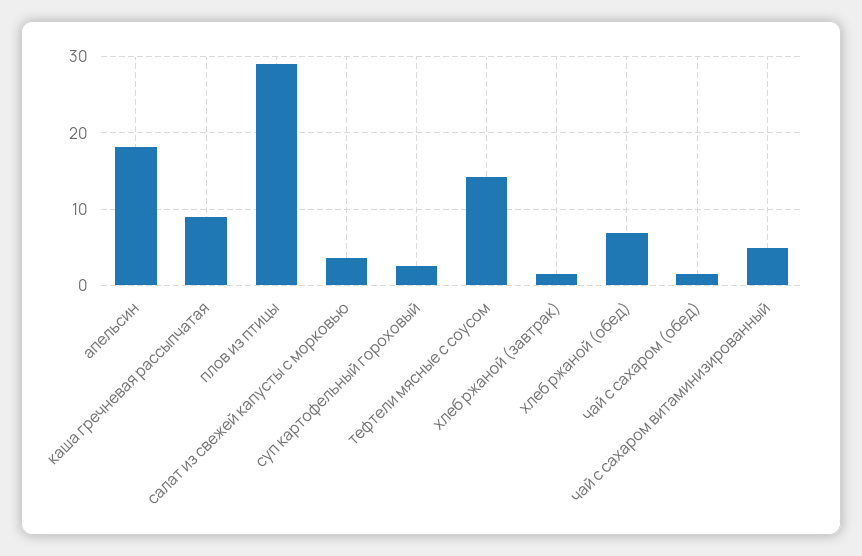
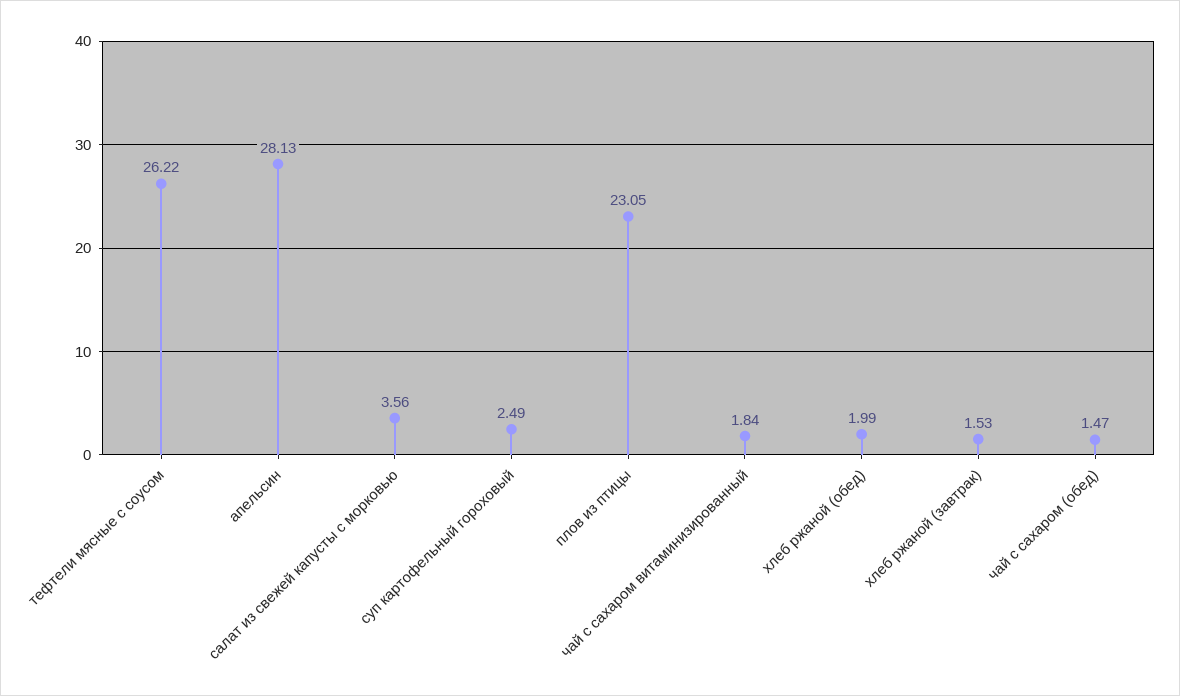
  {
-   "апельсин": 18,
+   "апельсин": 28.13,
-   "каша гречневая рассыпчатая": 9,
-   "плов из птицы": 29,
+   "плов из птицы": 23.05,
    "салат из свежей капусты с морковью": 3.56,
    "суп картофельный гороховый": 2.49,
-   "тефтели мясные с соусом": 14,
+   "тефтели мясные с соусом": 26.22,
    "хлеб ржаной (завтрак)": 1.53,
-   "хлеб ржаной (обед)": 7,
+   "хлеб ржаной (обед)": 1.99,
    "чай с сахаром (обед)": 1.47,
-   "чай с сахаром витаминизированный": 5
+   "чай с сахаром витаминизированный": 1.84
  }

